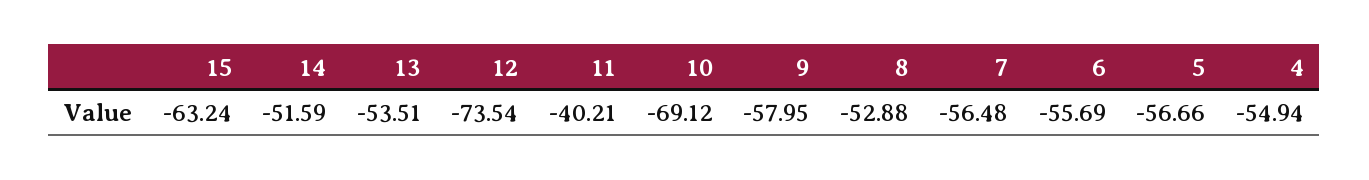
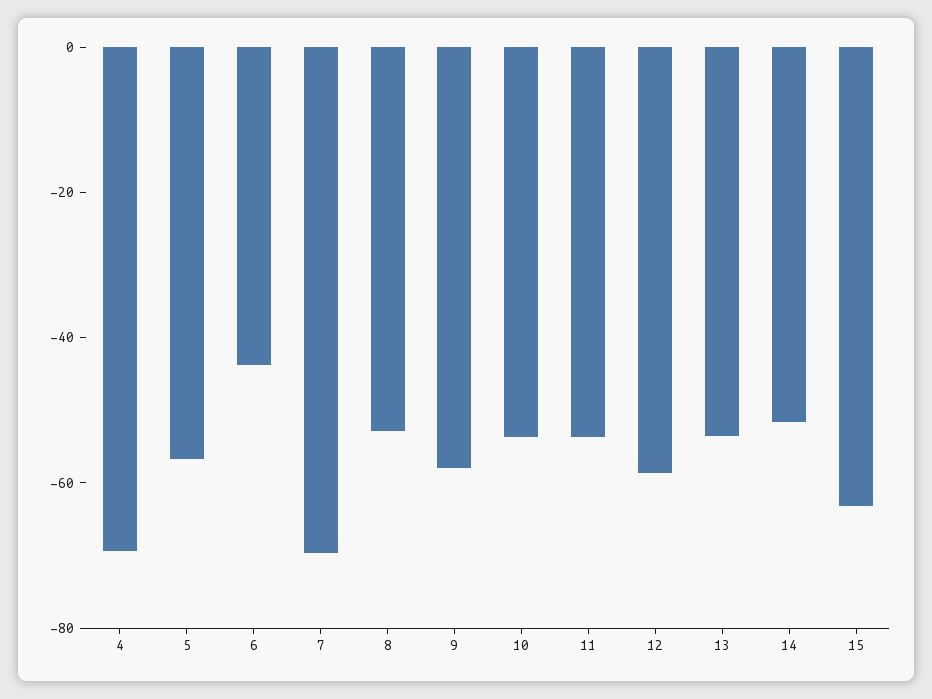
  {
    "15": -63.24,
    "14": -51.59,
    "13": -53.51,
-   "12": -73.54,
+   "12": -60,
-   "11": -40.21,
+   "11": -55,
-   "10": -69.12,
+   "10": -55,
    "9": -57.95,
    "8": -52.88,
-   "7": -56.48,
+   "7": -70,
-   "6": -55.69,
+   "6": -45,
    "5": -56.66,
-   "4": -54.94
+   "4": -70
  }

